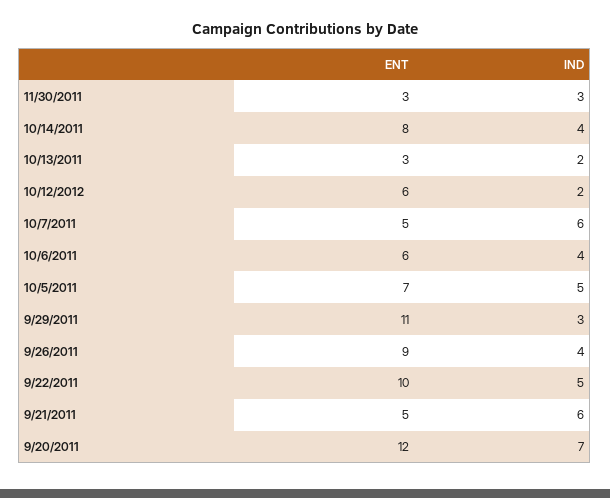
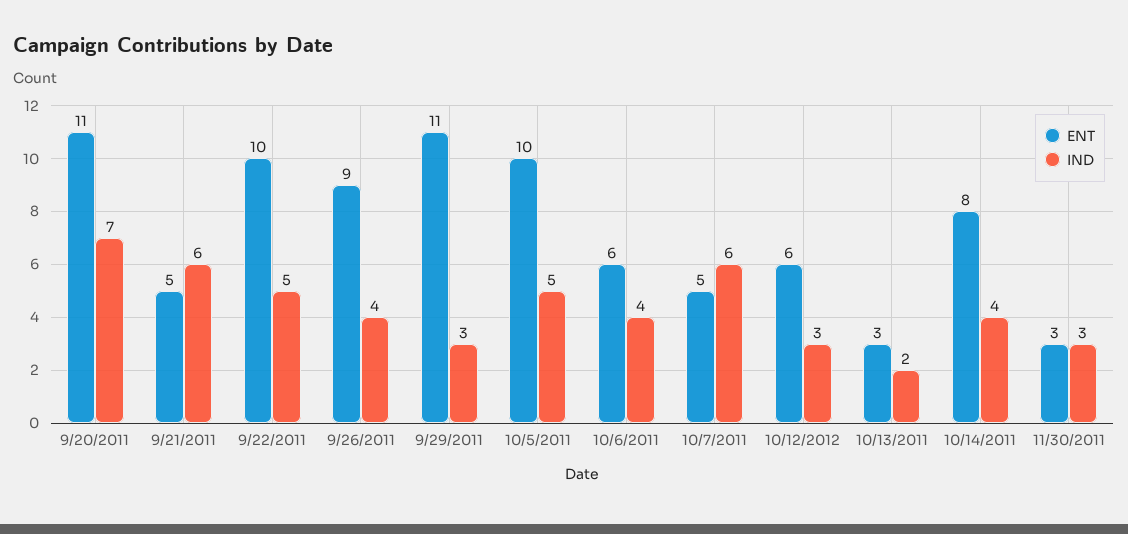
  {
    "ENT": {
      "11/30/2011": 3,
      "10/14/2011": 8,
      "10/13/2011": 3,
      "10/12/2012": 6,
      "10/7/2011": 5,
      "10/6/2011": 6,
-     "10/5/2011": 7,
+     "10/5/2011": 10,
      "9/29/2011": 11,
      "9/26/2011": 9,
      "9/22/2011": 10,
      "9/21/2011": 5,
-     "9/20/2011": 12
+     "9/20/2011": 11
    },
    "IND": {
      "11/30/2011": 3,
      "10/14/2011": 4,
      "10/13/2011": 2,
-     "10/12/2012": 2,
+     "10/12/2012": 3,
      "10/7/2011": 6,
      "10/6/2011": 4,
      "10/5/2011": 5,
      "9/29/2011": 3,
      "9/26/2011": 4,
      "9/22/2011": 5,
      "9/21/2011": 6,
      "9/20/2011": 7
    }
  }

